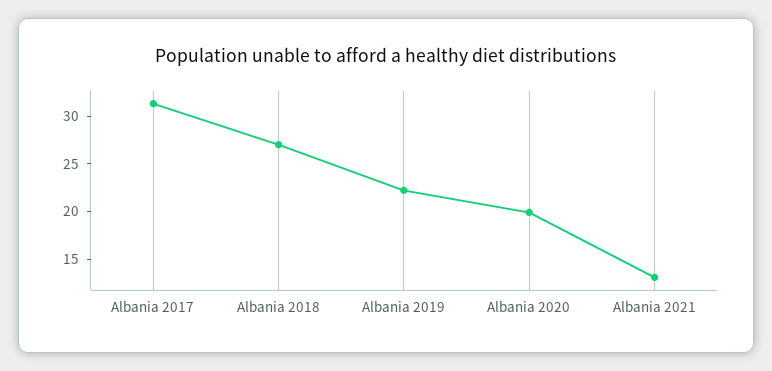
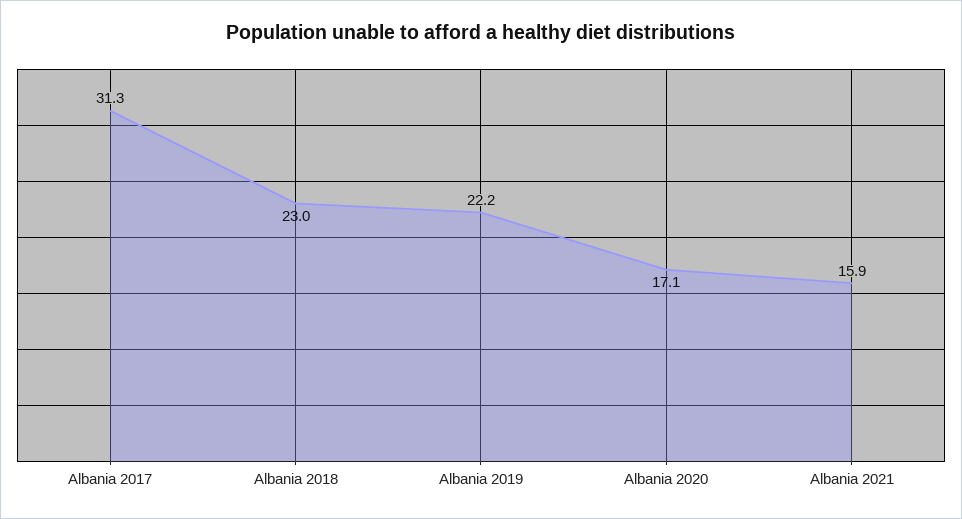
  {
    "Albania 2017": 31.3,
-   "Albania 2018": 27,
+   "Albania 2018": 23,
    "Albania 2019": 22.2,
-   "Albania 2020": 20,
+   "Albania 2020": 17.1,
-   "Albania 2021": 13
+   "Albania 2021": 15.9
  }

